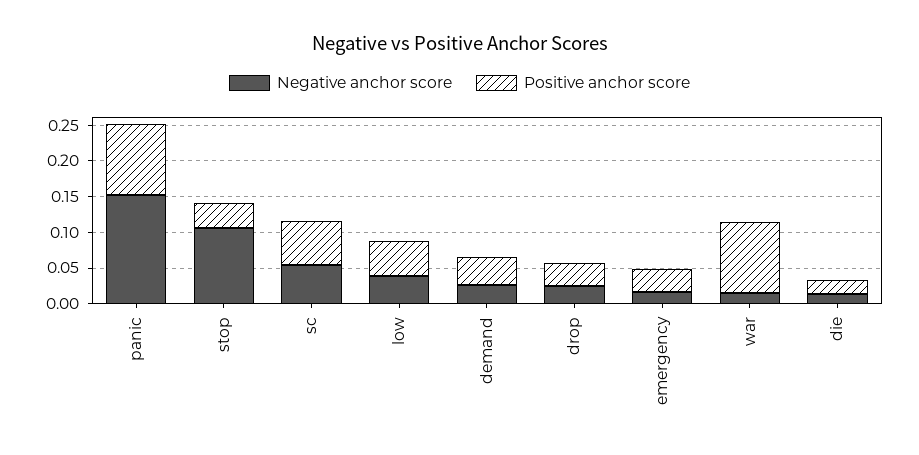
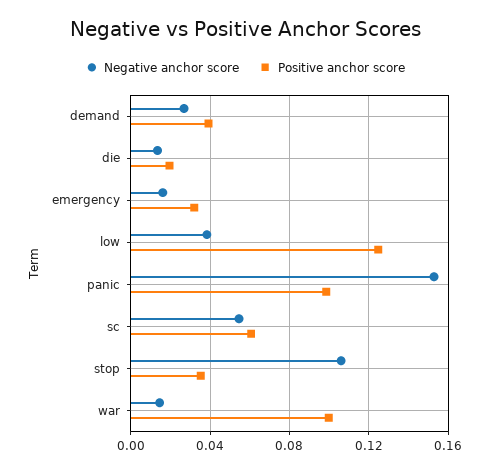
  {
    "Negative anchor score": {
      "panic": 0.155,
      "stop": 0.105,
      "sc": 0.055,
      "low": 0.04,
      "demand": 0.025,
-     "drop": 0.025,
      "emergency": 0.015,
      "war": 0.015,
      "die": 0.015
    },
    "Positive anchor score": {
      "panic": 0.1,
      "stop": 0.035,
      "sc": 0.06,
-     "low": 0.05,
+     "low": 0.125,
      "demand": 0.04,
-     "drop": 0.025,
      "emergency": 0.03,
      "war": 0.1,
      "die": 0.02
    }
  }

